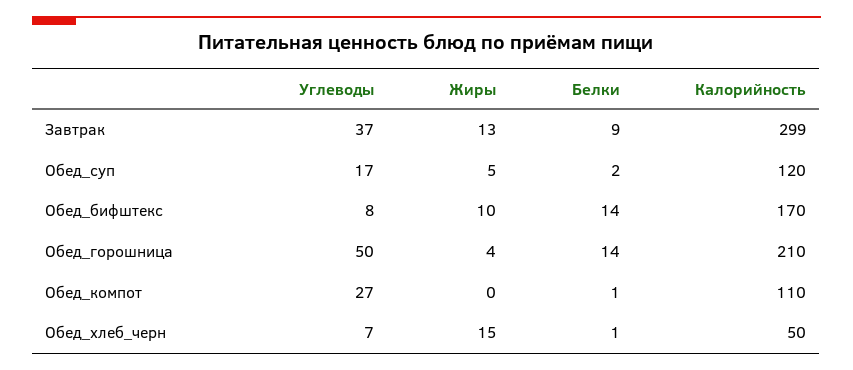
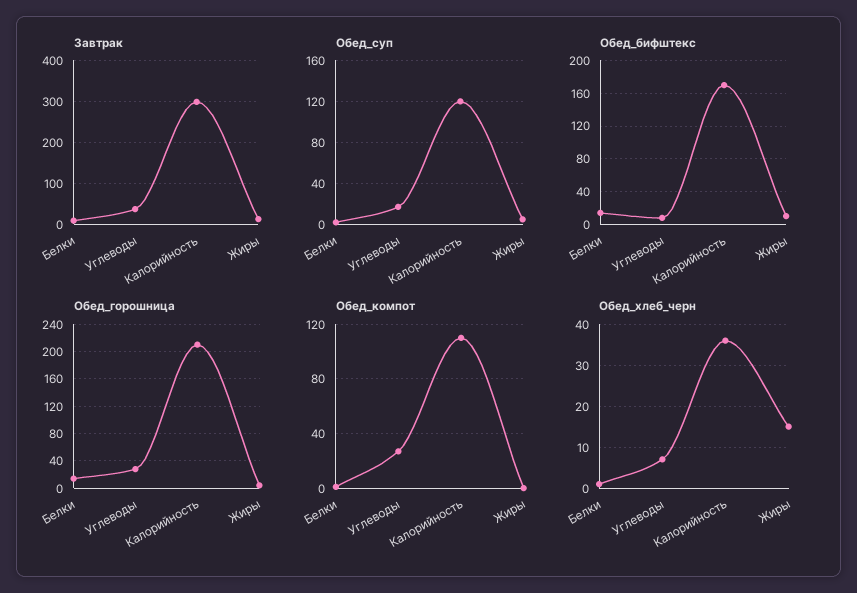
  {
    "Завтрак": {
      "Углеводы": 37,
      "Жиры": 13,
      "Белки": 9,
      "Калорийность": 299
    },
    "Обед_суп": {
      "Углеводы": 17,
      "Жиры": 5,
      "Белки": 2,
      "Калорийность": 120
    },
    "Обед_бифштекс": {
      "Углеводы": 8,
      "Жиры": 10,
      "Белки": 14,
      "Калорийность": 170
    },
    "Обед_горошница": {
-     "Углеводы": 50,
+     "Углеводы": 30,
      "Жиры": 4,
      "Белки": 14,
      "Калорийность": 210
    },
    "Обед_компот": {
      "Углеводы": 27,
      "Жиры": 0,
      "Белки": 1,
      "Калорийность": 110
    },
    "Обед_хлеб_черн": {
      "Углеводы": 7,
      "Жиры": 15,
      "Белки": 1,
-     "Калорийность": 50
+     "Калорийность": 35
    }
  }

